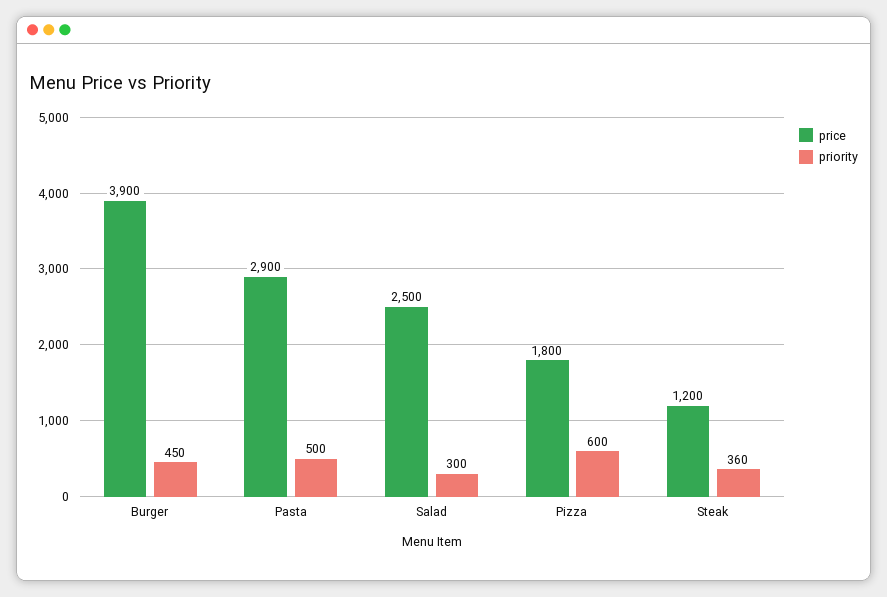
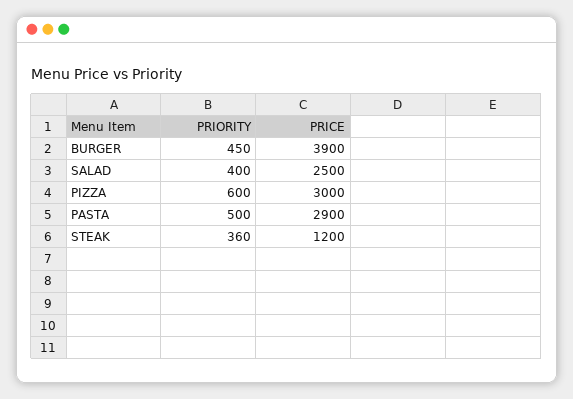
  {
    "price": {
      "Burger": 3900,
      "Pasta": 2900,
      "Salad": 2500,
-     "Pizza": 1800,
+     "Pizza": 3000,
      "Steak": 1200
    },
    "priority": {
      "Burger": 450,
      "Pasta": 500,
-     "Salad": 300,
+     "Salad": 400,
      "Pizza": 600,
      "Steak": 360
    }
  }

